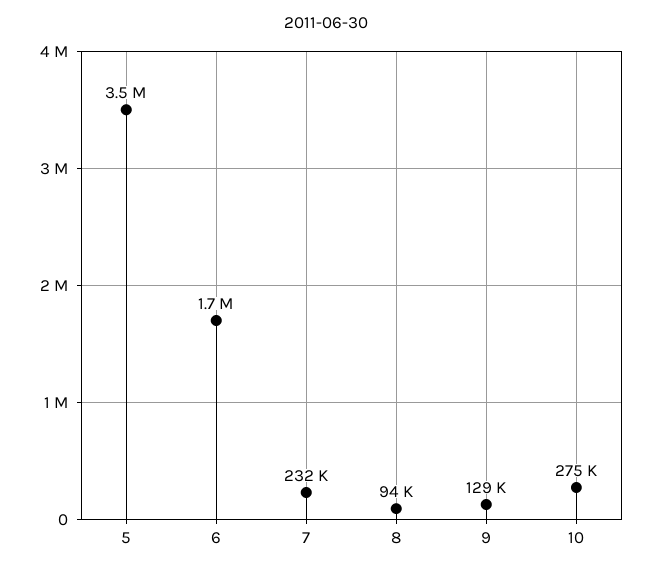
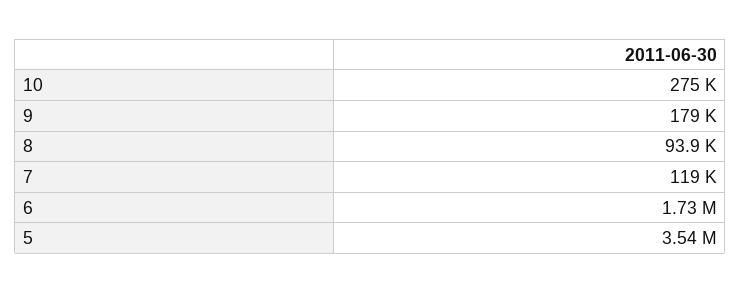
  {
    "5": 3540000,
    "6": 1730000,
-   "7": 232000,
+   "7": 119000,
    "8": 93900,
-   "9": 129000,
+   "9": 179000,
    "10": 275000
  }

